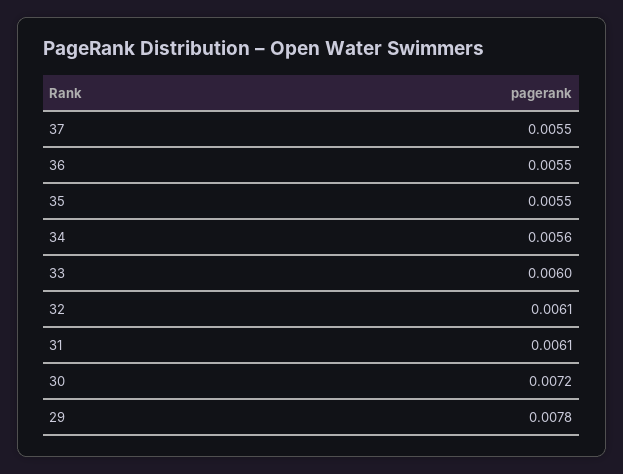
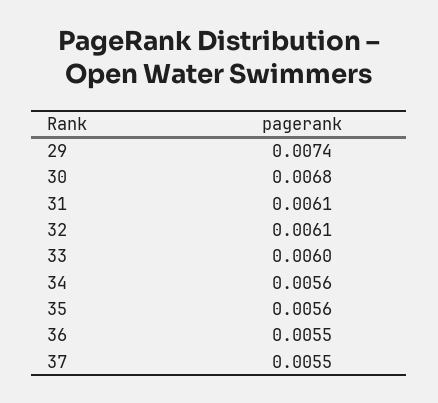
  {
    "37": 0.0055,
    "36": 0.0055,
-   "35": 0.0055,
+   "35": 0.0056,
    "34": 0.0056,
    "33": 0.006,
    "32": 0.0061,
    "31": 0.0061,
-   "30": 0.0072,
+   "30": 0.0068,
-   "29": 0.0078
+   "29": 0.0074
  }

